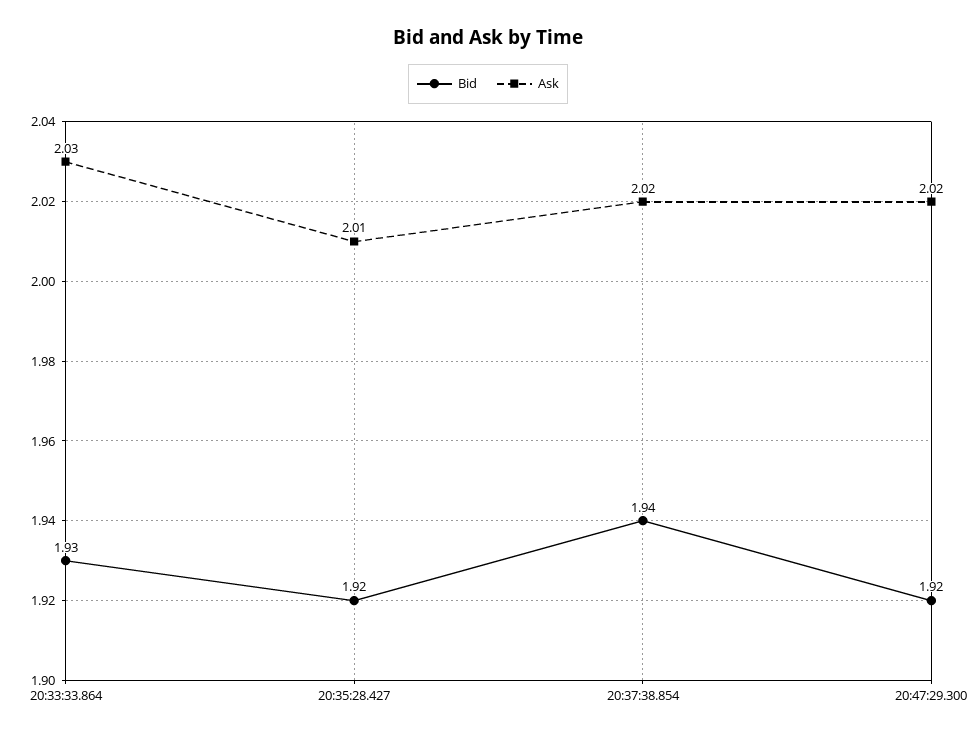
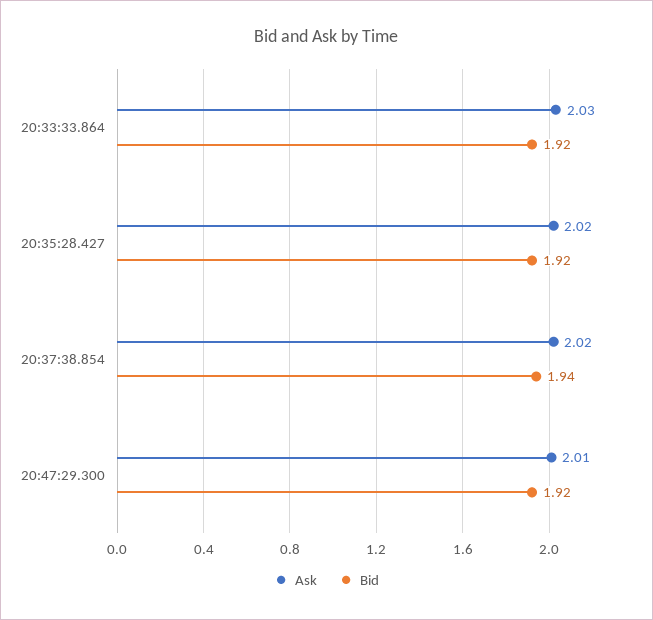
  {
    "Bid": {
-     "20:33:33.864": 1.93,
+     "20:33:33.864": 1.92,
      "20:35:28.427": 1.92,
      "20:37:38.854": 1.94,
      "20:47:29.300": 1.92
    },
    "Ask": {
      "20:33:33.864": 2.03,
-     "20:35:28.427": 2.01,
+     "20:35:28.427": 2.02,
      "20:37:38.854": 2.02,
-     "20:47:29.300": 2.02
+     "20:47:29.300": 2.01
    }
  }

